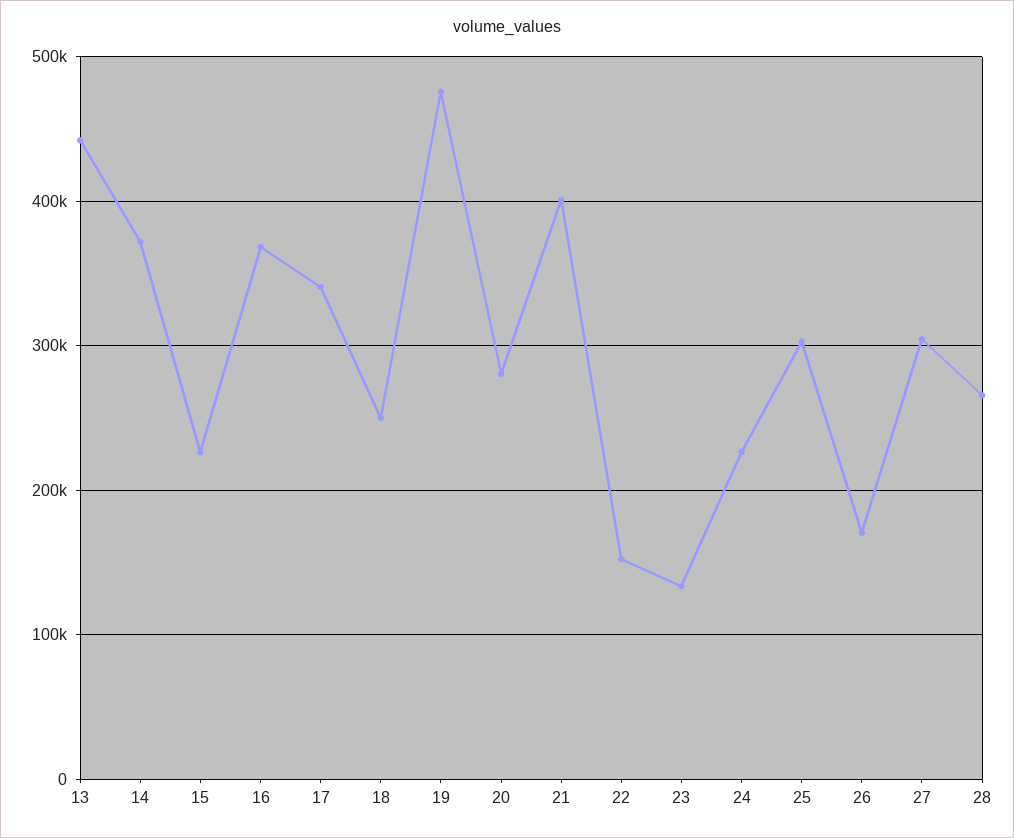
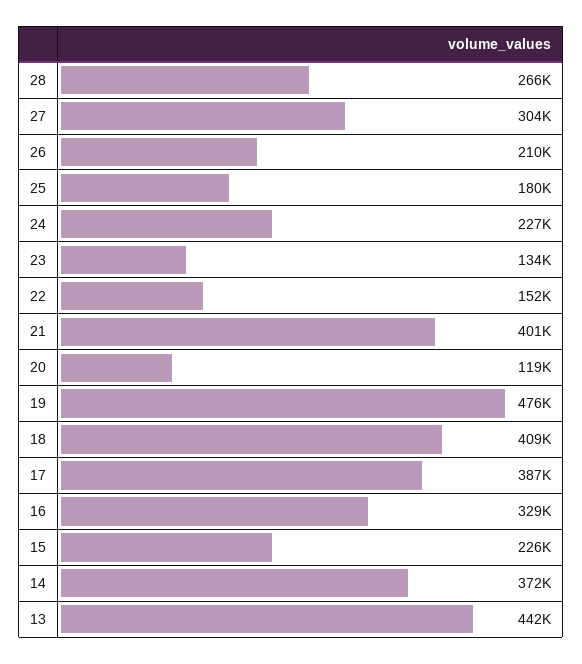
  {
    "13": 442000,
    "14": 372000,
    "15": 226000,
-   "16": 370000,
+   "16": 329000,
-   "17": 340000,
+   "17": 387000,
-   "18": 250000,
+   "18": 409000,
    "19": 476000,
-   "20": 280000,
+   "20": 119000,
    "21": 401000,
    "22": 152000,
    "23": 134000,
    "24": 227000,
-   "25": 300000,
+   "25": 180000,
-   "26": 170000,
+   "26": 210000,
    "27": 304000,
    "28": 266000
  }

